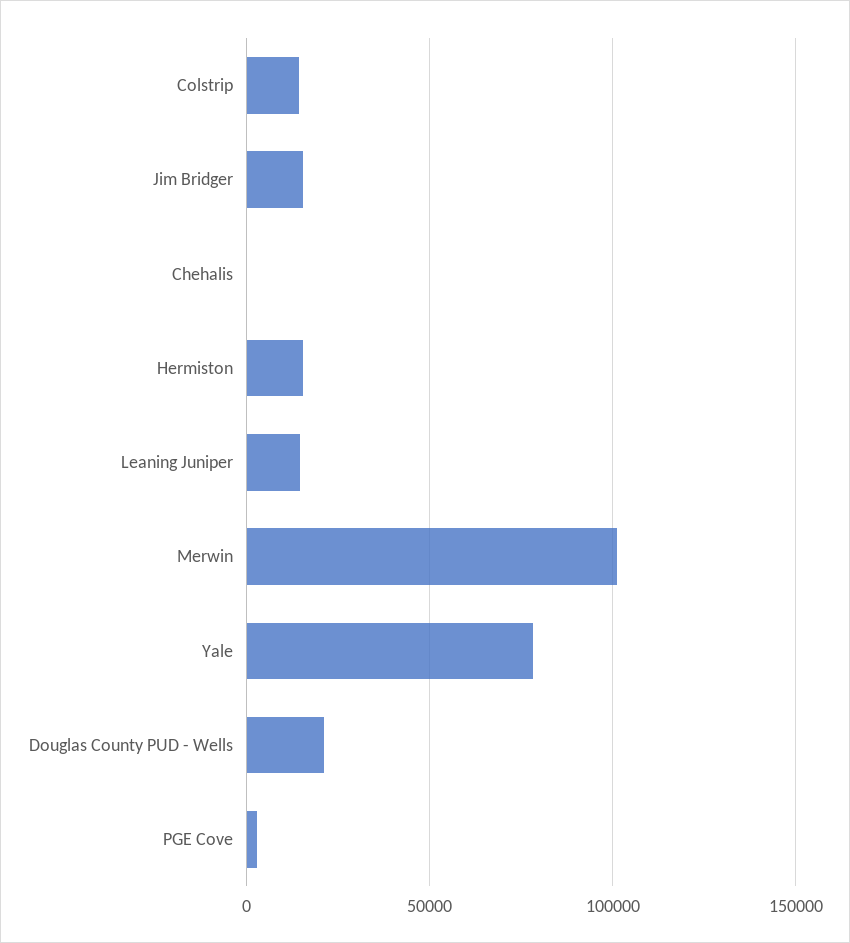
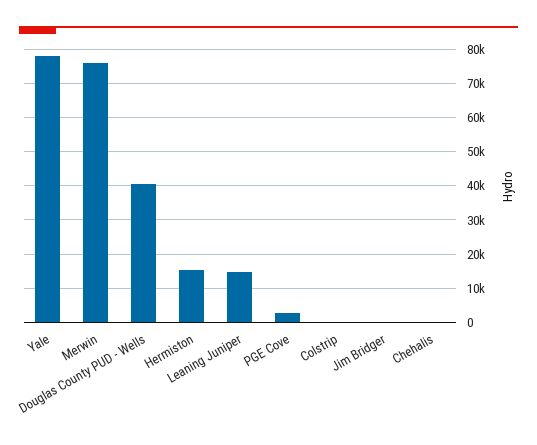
  {
-   "Colstrip": 15000,
+   "Colstrip": 0,
-   "Jim Bridger": 15000,
+   "Jim Bridger": 0,
    "Chehalis": 0,
    "Hermiston": 16000,
    "Leaning Juniper": 14000,
-   "Merwin": 100000,
+   "Merwin": 76000,
    "Yale": 78000,
-   "Douglas County PUD - Wells": 20000,
+   "Douglas County PUD - Wells": 40000,
    "PGE Cove": 2000
  }

